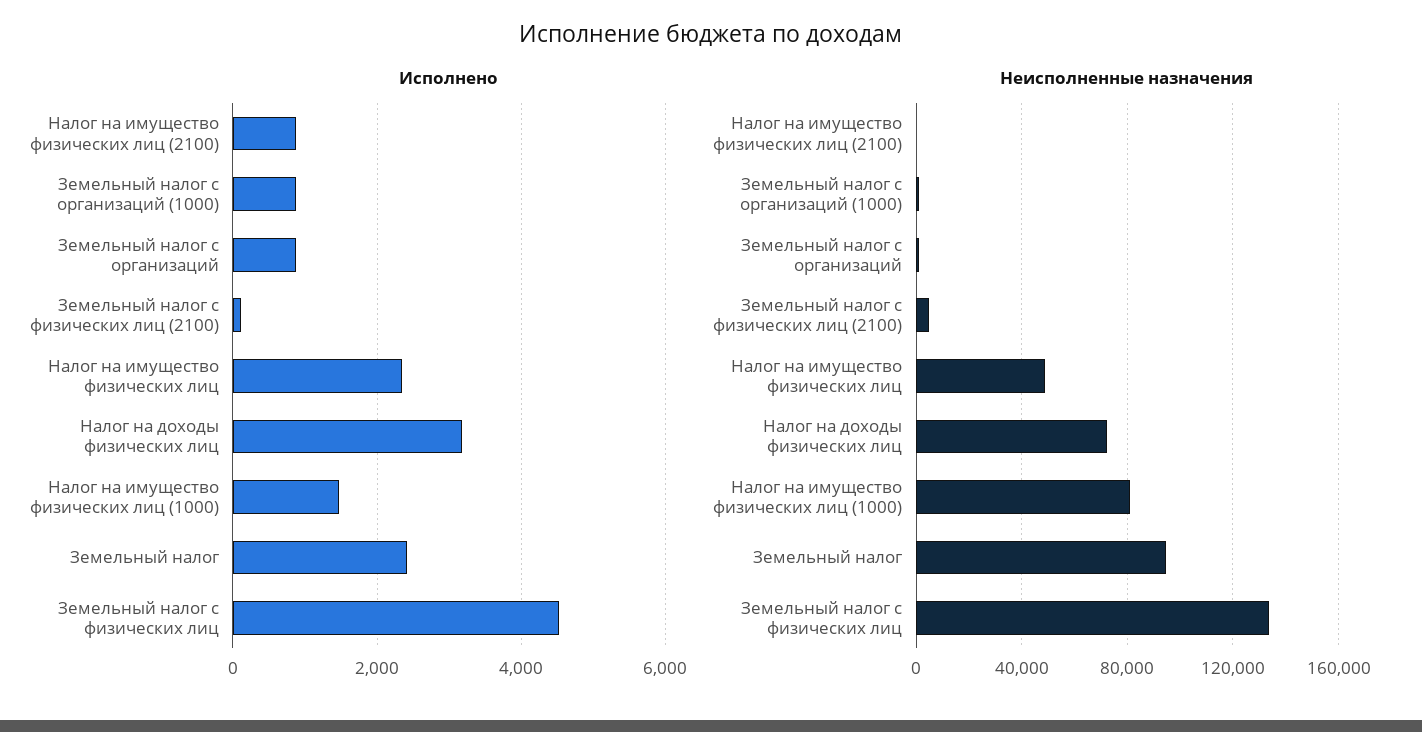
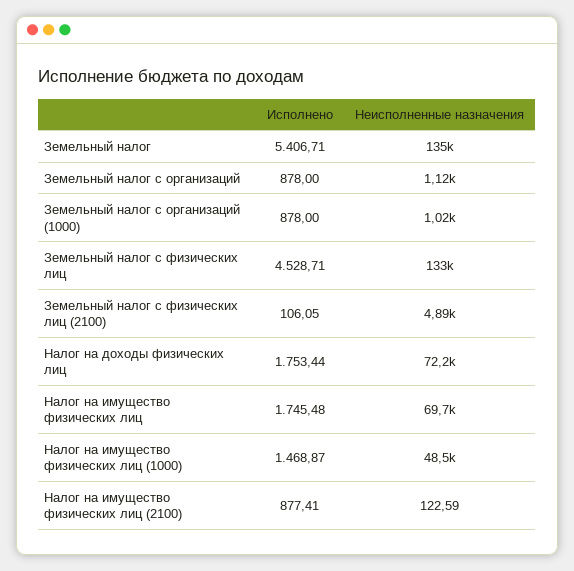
  {
    "Исполнено": {
      "Налог на имущество физических лиц (2100)": 877.41,
      "Земельный налог с организаций (1000)": 878,
      "Земельный налог с организаций": 878,
      "Земельный налог с физических лиц (2100)": 106.05,
-     "Налог на имущество физических лиц": 2400,
+     "Налог на имущество физических лиц": 1745.48,
-     "Налог на доходы физических лиц": 3200,
+     "Налог на доходы физических лиц": 1753.44,
      "Налог на имущество физических лиц (1000)": 1468.87,
-     "Земельный налог": 2400,
+     "Земельный налог": 5406.71,
      "Земельный налог с физических лиц": 4528.71
    },
    "Неисполненные назначения": {
      "Налог на имущество физических лиц (2100)": 122.59,
      "Земельный налог с организаций (1000)": 1020,
      "Земельный налог с организаций": 1120,
      "Земельный налог с физических лиц (2100)": 4890,
-     "Налог на имущество физических лиц": 50000,
+     "Налог на имущество физических лиц": 69700,
      "Налог на доходы физических лиц": 72200,
-     "Налог на имущество физических лиц (1000)": 80000,
+     "Налог на имущество физических лиц (1000)": 48500,
-     "Земельный налог": 95000,
+     "Земельный налог": 135000,
      "Земельный налог с физических лиц": 133000
    }
  }

